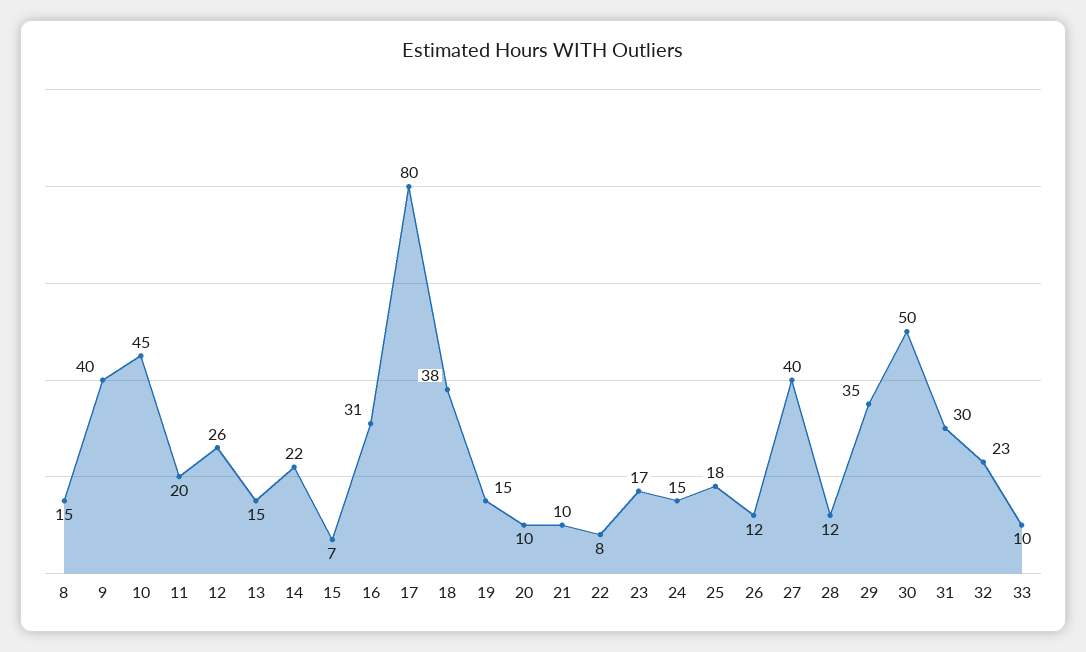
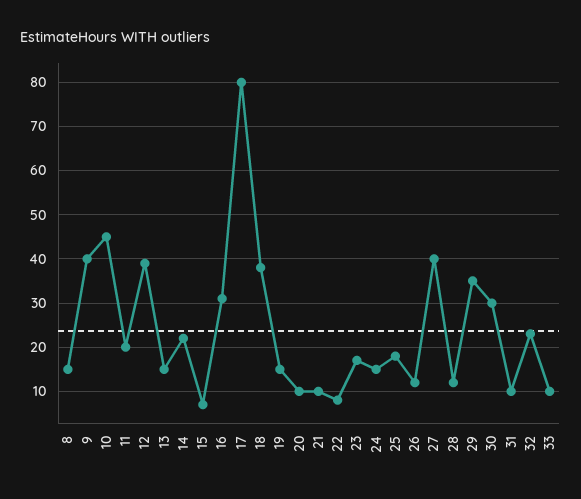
  {
    "8": 15,
    "9": 40,
    "10": 45,
    "11": 20,
-   "12": 26,
+   "12": 40,
    "13": 15,
    "14": 22,
    "15": 7,
    "16": 31,
    "17": 80,
    "18": 38,
    "19": 15,
    "20": 10,
    "21": 10,
    "22": 8,
    "23": 17,
    "24": 15,
    "25": 18,
    "26": 12,
    "27": 40,
    "28": 12,
    "29": 35,
-   "30": 50,
+   "30": 30,
-   "31": 30,
+   "31": 10,
    "32": 23,
    "33": 10
  }

